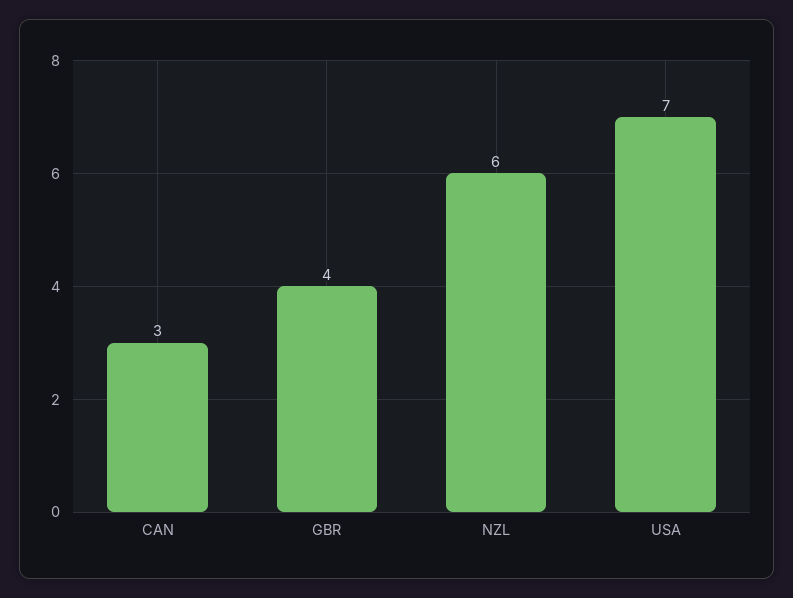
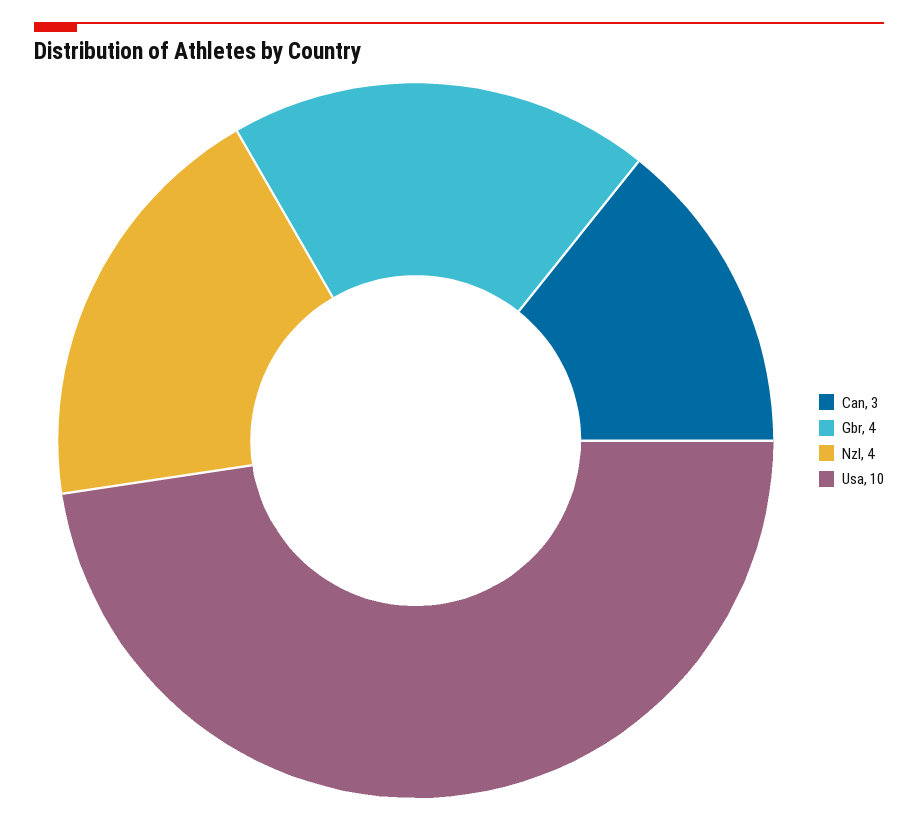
  {
    "CAN": 3,
    "GBR": 4,
-   "NZL": 6,
+   "NZL": 4,
-   "USA": 7
+   "USA": 10
  }

